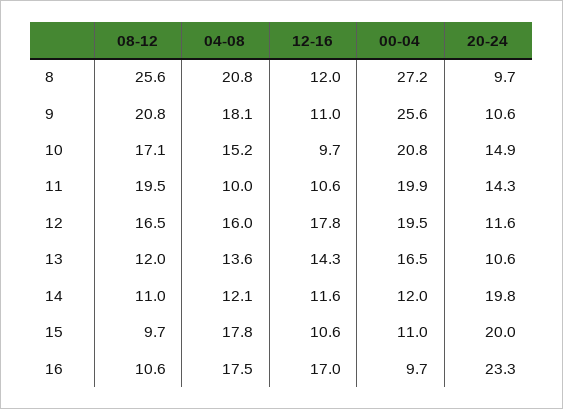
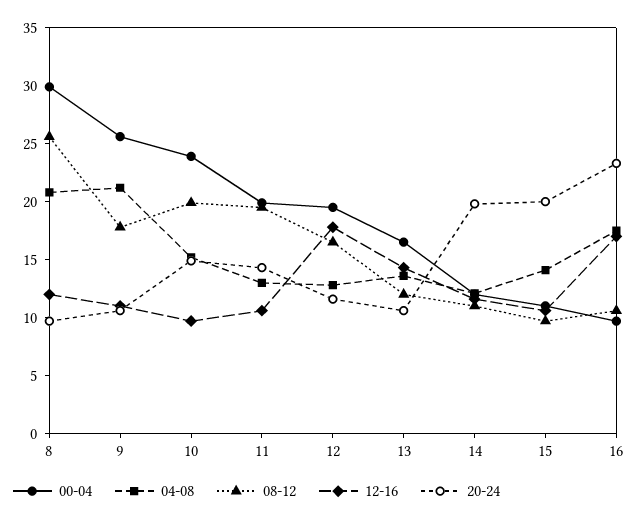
  {
    "08-12": {
      "8": 25.6,
-     "9": 20.8,
+     "9": 18,
-     "10": 17.1,
+     "10": 20,
      "11": 19.5,
      "12": 16.5,
      "13": 12,
      "14": 11,
      "15": 9.7,
      "16": 10.6
    },
    "04-08": {
      "8": 20.8,
-     "9": 18.1,
+     "9": 21,
      "10": 15.2,
-     "11": 10,
+     "11": 13,
-     "12": 16,
+     "12": 13,
      "13": 13.6,
      "14": 12.1,
-     "15": 17.8,
+     "15": 14,
      "16": 17.5
    },
    "12-16": {
      "8": 12,
      "9": 11,
      "10": 9.7,
      "11": 10.6,
      "12": 17.8,
      "13": 14.3,
      "14": 11.6,
      "15": 10.6,
      "16": 17
    },
    "00-04": {
-     "8": 27.2,
+     "8": 30,
      "9": 25.6,
-     "10": 20.8,
+     "10": 24,
      "11": 19.9,
      "12": 19.5,
      "13": 16.5,
      "14": 12,
      "15": 11,
      "16": 9.7
    },
    "20-24": {
      "8": 9.7,
      "9": 10.6,
      "10": 14.9,
      "11": 14.3,
      "12": 11.6,
      "13": 10.6,
      "14": 19.8,
      "15": 20,
      "16": 23.3
    }
  }

